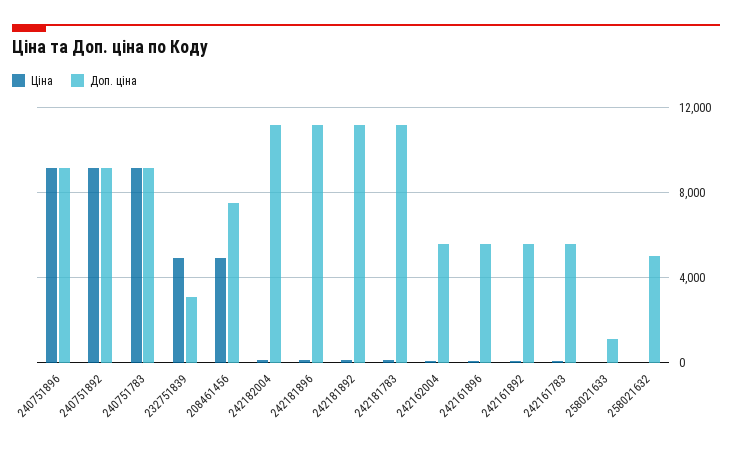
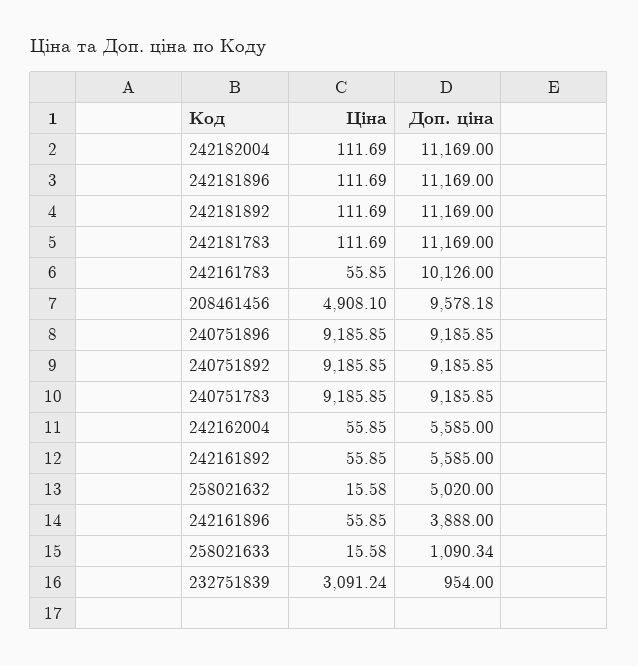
  {
    "Ціна": {
      "240751896": 9185.85,
      "240751892": 9185.85,
      "240751783": 9185.85,
-     "232751839": 5000,
+     "232751839": 3091.24,
      "208461456": 4908.1,
      "242182004": 111.69,
      "242181896": 111.69,
      "242181892": 111.69,
      "242181783": 111.69,
      "242162004": 55.85,
      "242161896": 55.85,
      "242161892": 55.85,
      "242161783": 55.85,
      "258021633": 15.58,
      "258021632": 15.58
    },
    "Доп. ціна": {
      "240751896": 9185.85,
      "240751892": 9185.85,
      "240751783": 9185.85,
-     "232751839": 3000,
+     "232751839": 954,
-     "208461456": 7500,
+     "208461456": 9578.18,
      "242182004": 11169,
      "242181896": 11169,
      "242181892": 11169,
      "242181783": 11169,
      "242162004": 5585,
-     "242161896": 5500,
+     "242161896": 3888,
      "242161892": 5585,
-     "242161783": 5500,
+     "242161783": 10126,
      "258021633": 1090.34,
      "258021632": 5020
    }
  }

